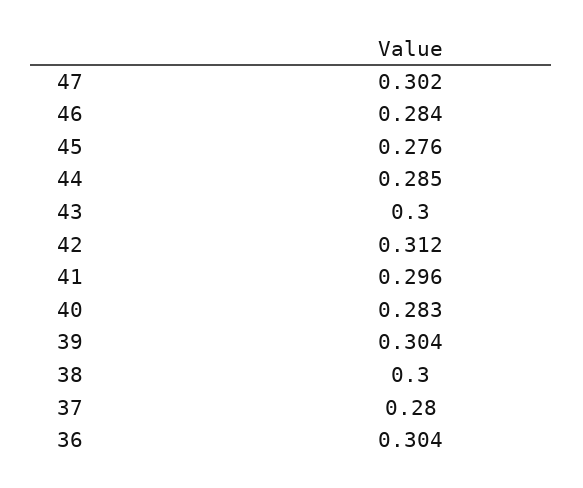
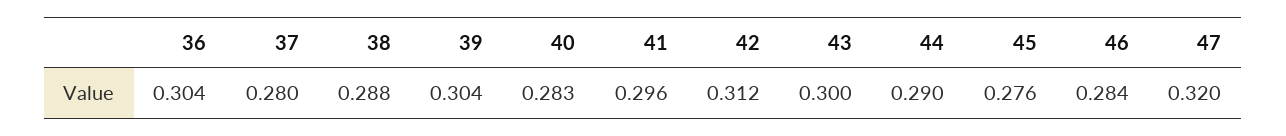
  {
-   "47": 0.302,
+   "47": 0.32,
    "46": 0.284,
    "45": 0.276,
-   "44": 0.285,
+   "44": 0.29,
    "43": 0.3,
    "42": 0.312,
    "41": 0.296,
    "40": 0.283,
    "39": 0.304,
-   "38": 0.3,
+   "38": 0.288,
    "37": 0.28,
    "36": 0.304
  }

